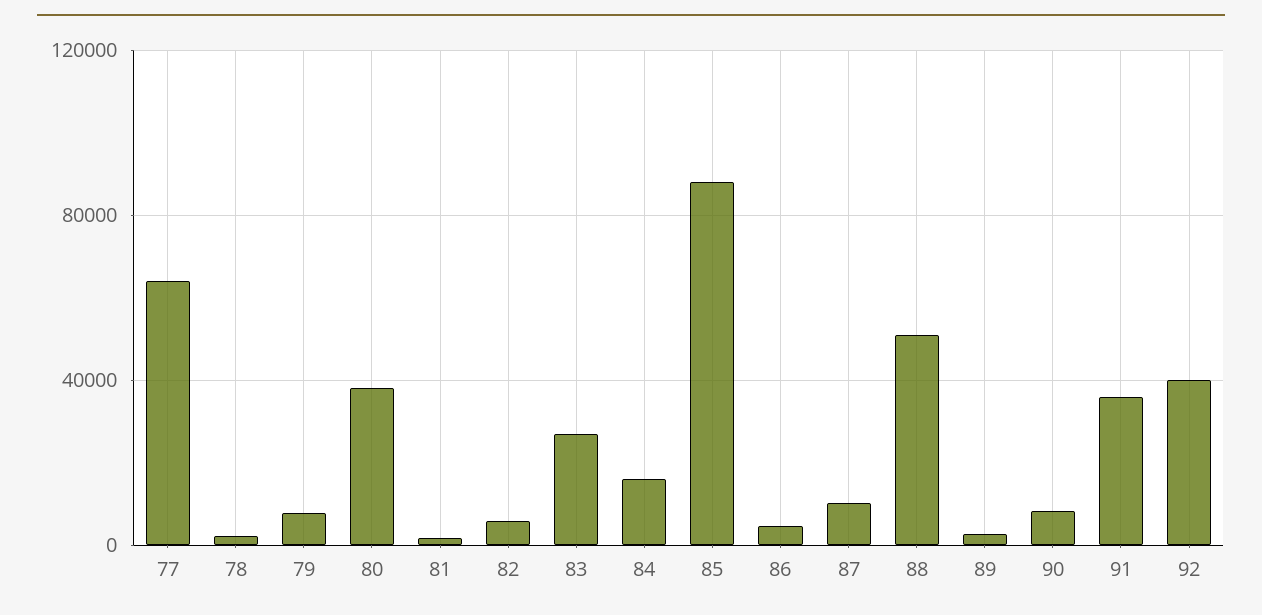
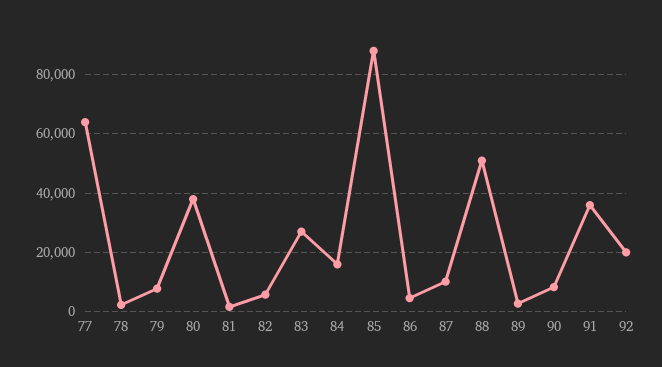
  {
    "77": 65000,
    "78": 2500,
    "79": 7500,
    "80": 37500,
    "81": 2500,
    "82": 5000,
    "83": 27500,
    "84": 15000,
    "85": 87500,
    "86": 5000,
    "87": 10000,
    "88": 50000,
    "89": 2500,
    "90": 7500,
    "91": 35000,
-   "92": 40000
+   "92": 20000
  }

